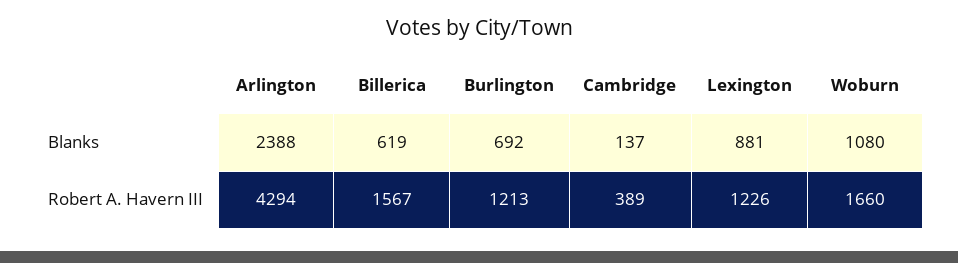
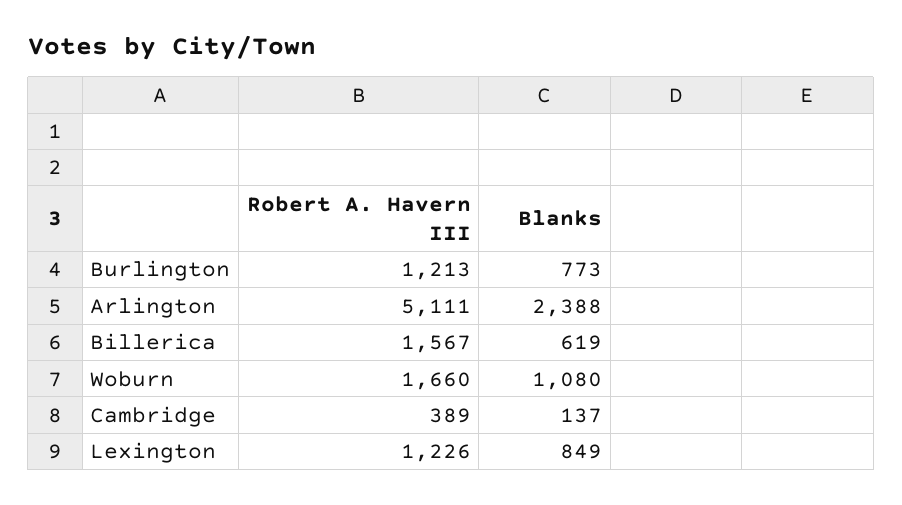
  {
    "Arlington": {
      "Blanks": 2388,
-     "Robert A. Havern III": 4294
+     "Robert A. Havern III": 5111
    },
    "Billerica": {
      "Blanks": 619,
      "Robert A. Havern III": 1567
    },
    "Burlington": {
-     "Blanks": 692,
+     "Blanks": 773,
      "Robert A. Havern III": 1213
    },
    "Cambridge": {
      "Blanks": 137,
      "Robert A. Havern III": 389
    },
    "Lexington": {
-     "Blanks": 881,
+     "Blanks": 849,
      "Robert A. Havern III": 1226
    },
    "Woburn": {
      "Blanks": 1080,
      "Robert A. Havern III": 1660
    }
  }

